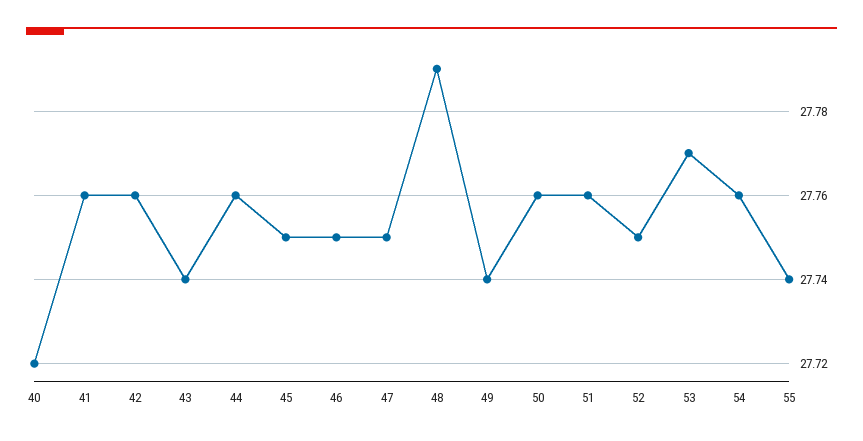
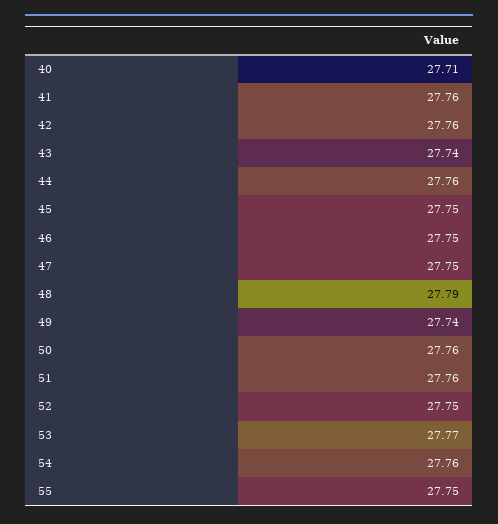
  {
-   "40": 27.72,
+   "40": 27.71,
    "41": 27.76,
    "42": 27.76,
    "43": 27.74,
    "44": 27.76,
    "45": 27.75,
    "46": 27.75,
    "47": 27.75,
    "48": 27.79,
    "49": 27.74,
    "50": 27.76,
    "51": 27.76,
    "52": 27.75,
    "53": 27.77,
    "54": 27.76,
-   "55": 27.74
+   "55": 27.75
  }

